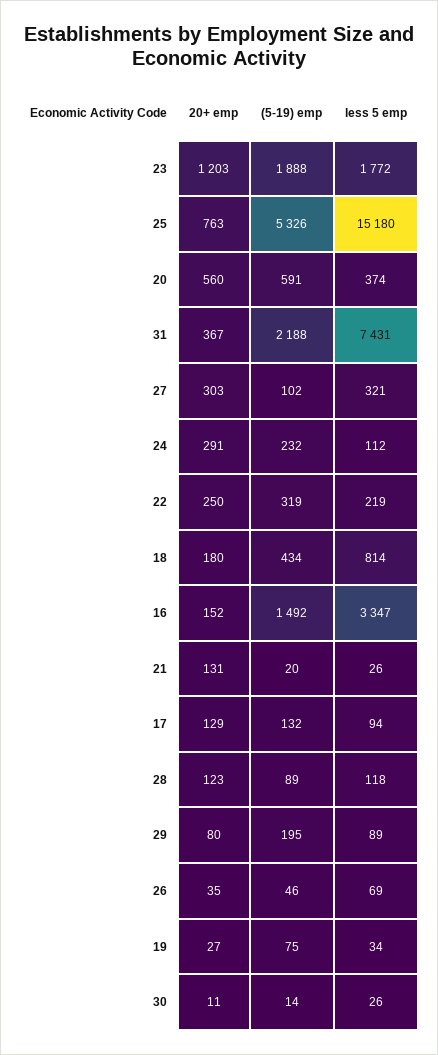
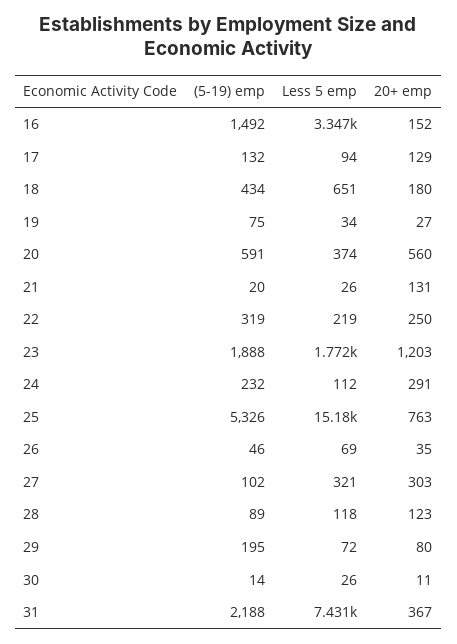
  {
    "20+ emp": {
      "23": 1203,
      "25": 763,
      "20": 560,
      "31": 367,
      "27": 303,
      "24": 291,
      "22": 250,
      "18": 180,
      "16": 152,
      "21": 131,
      "17": 129,
      "28": 123,
      "29": 80,
      "26": 35,
      "19": 27,
      "30": 11
    },
    "(5-19) emp": {
      "23": 1888,
      "25": 5326,
      "20": 591,
      "31": 2188,
      "27": 102,
      "24": 232,
      "22": 319,
      "18": 434,
      "16": 1492,
      "21": 20,
      "17": 132,
      "28": 89,
      "29": 195,
      "26": 46,
      "19": 75,
      "30": 14
    },
    "less 5 emp": {
      "23": 1772,
      "25": 15180,
      "20": 374,
      "31": 7431,
      "27": 321,
      "24": 112,
      "22": 219,
-     "18": 814,
+     "18": 651,
      "16": 3347,
      "21": 26,
      "17": 94,
      "28": 118,
-     "29": 89,
+     "29": 72,
      "26": 69,
      "19": 34,
      "30": 26
    }
  }

